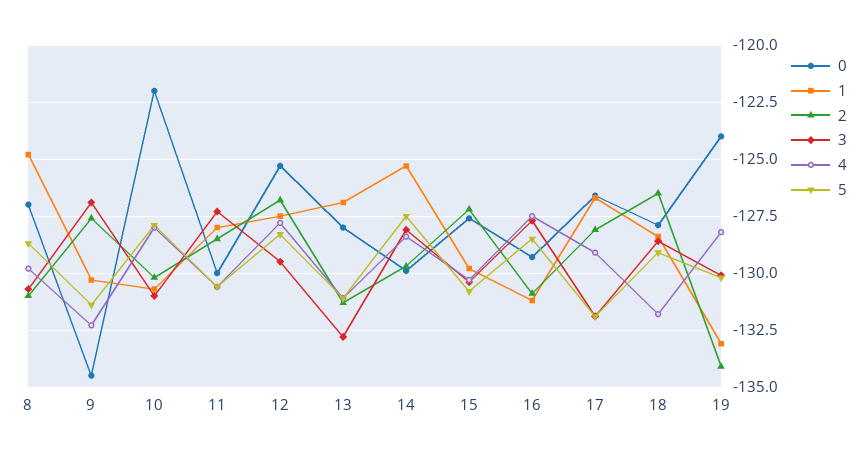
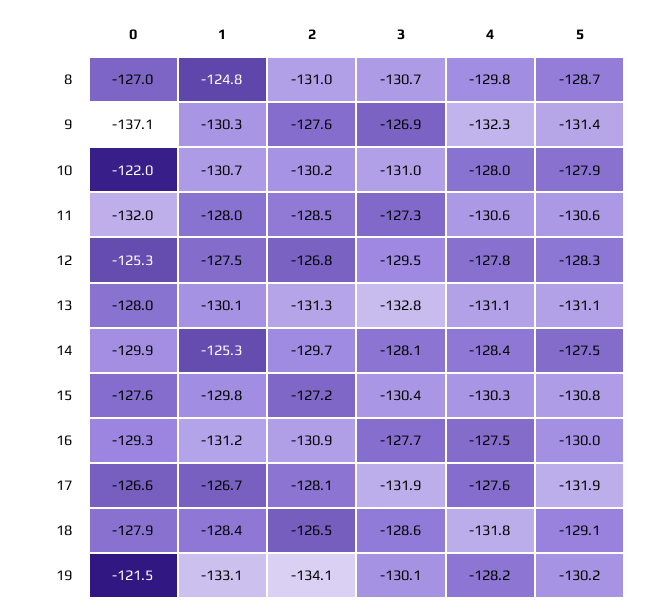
  {
    "0": {
      "8": -127,
-     "9": -134.5,
+     "9": -137.1,
      "10": -122,
-     "11": -130,
+     "11": -132,
      "12": -125.3,
      "13": -128,
      "14": -129.9,
      "15": -127.6,
      "16": -129.3,
      "17": -126.6,
      "18": -127.9,
-     "19": -124
+     "19": -121.5
    },
    "1": {
      "8": -124.8,
      "9": -130.3,
      "10": -130.7,
      "11": -128,
      "12": -127.5,
-     "13": -127,
+     "13": -130.1,
      "14": -125.3,
      "15": -129.8,
      "16": -131.2,
      "17": -126.7,
      "18": -128.4,
      "19": -133.1
    },
    "2": {
      "8": -131,
      "9": -127.6,
      "10": -130.2,
      "11": -128.5,
      "12": -126.8,
      "13": -131.3,
      "14": -129.7,
      "15": -127.2,
      "16": -130.9,
      "17": -128.1,
      "18": -126.5,
      "19": -134.1
    },
    "3": {
      "8": -130.7,
      "9": -126.9,
      "10": -131,
      "11": -127.3,
      "12": -129.5,
      "13": -132.8,
      "14": -128.1,
      "15": -130.4,
      "16": -127.7,
      "17": -131.9,
      "18": -128.6,
      "19": -130.1
    },
    "4": {
      "8": -129.8,
      "9": -132.3,
      "10": -128,
      "11": -130.6,
      "12": -127.8,
      "13": -131.1,
      "14": -128.4,
      "15": -130.3,
      "16": -127.5,
-     "17": -129,
+     "17": -127.6,
      "18": -131.8,
      "19": -128.2
    },
    "5": {
      "8": -128.7,
      "9": -131.4,
      "10": -127.9,
      "11": -130.6,
      "12": -128.3,
      "13": -131.1,
      "14": -127.5,
      "15": -130.8,
-     "16": -128.5,
+     "16": -130,
      "17": -131.9,
      "18": -129.1,
      "19": -130.2
    }
  }

